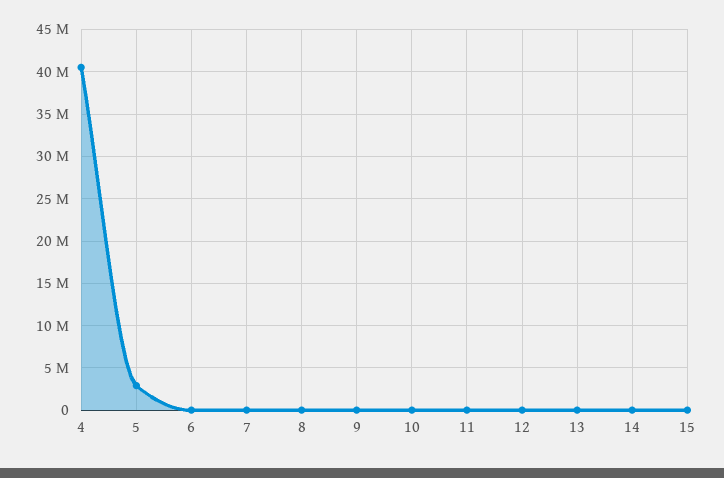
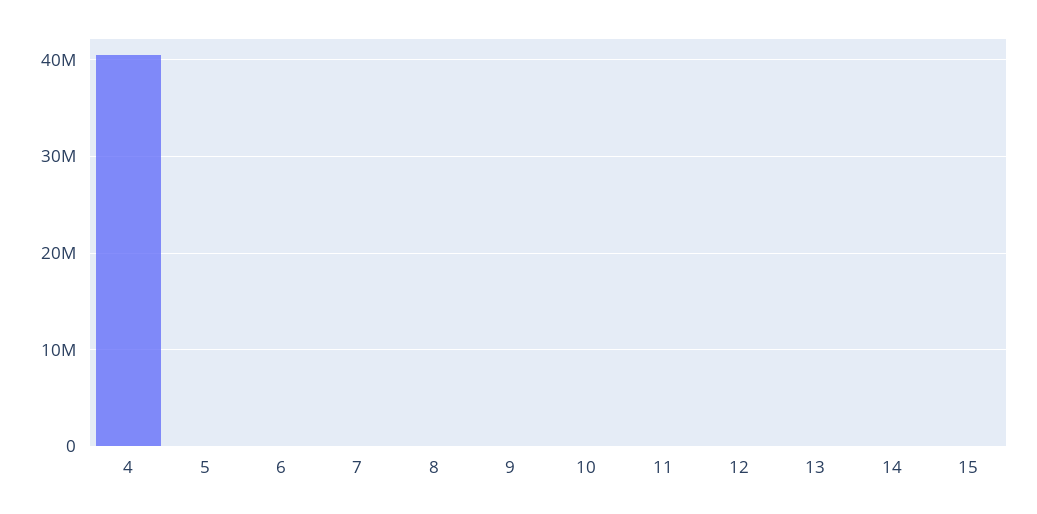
  {
    "4": 41000000,
-   "5": 3000000,
+   "5": 0,
    "6": 0,
    "7": 0,
    "8": 0,
    "9": 0,
    "10": 0,
    "11": 0,
    "12": 0,
    "13": 0,
    "14": 0,
    "15": 0
  }

